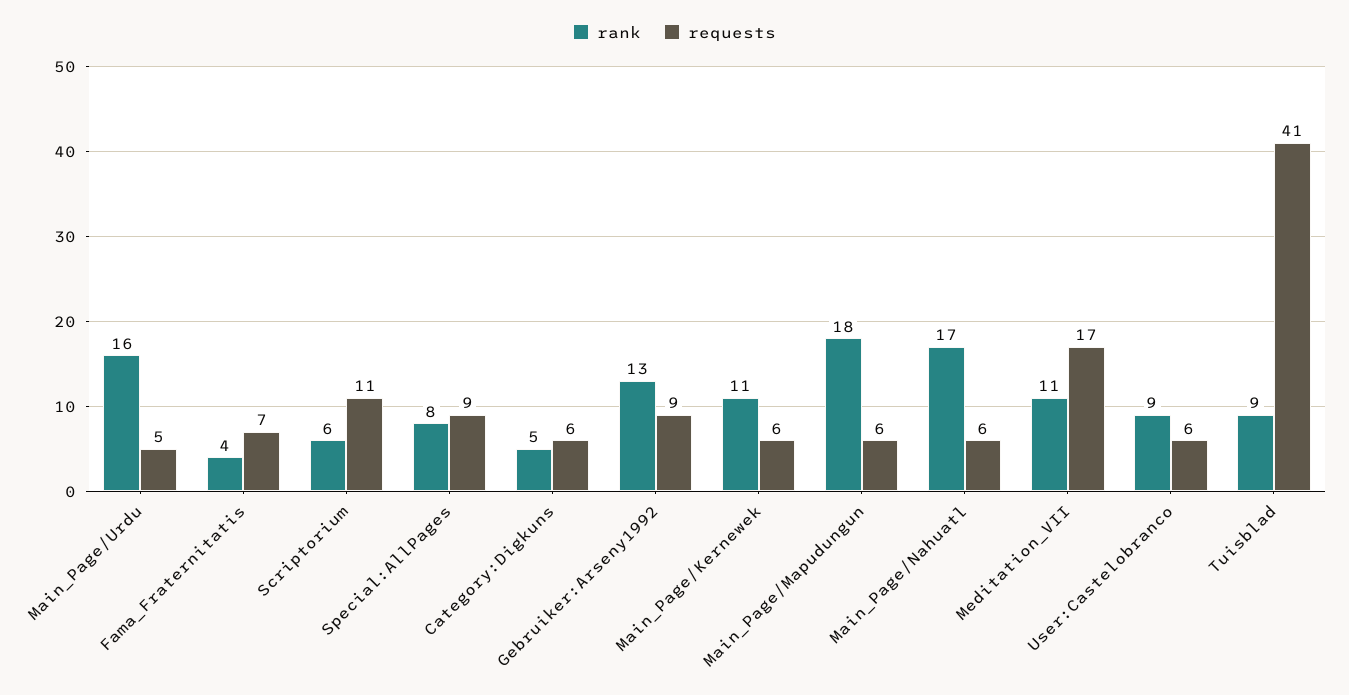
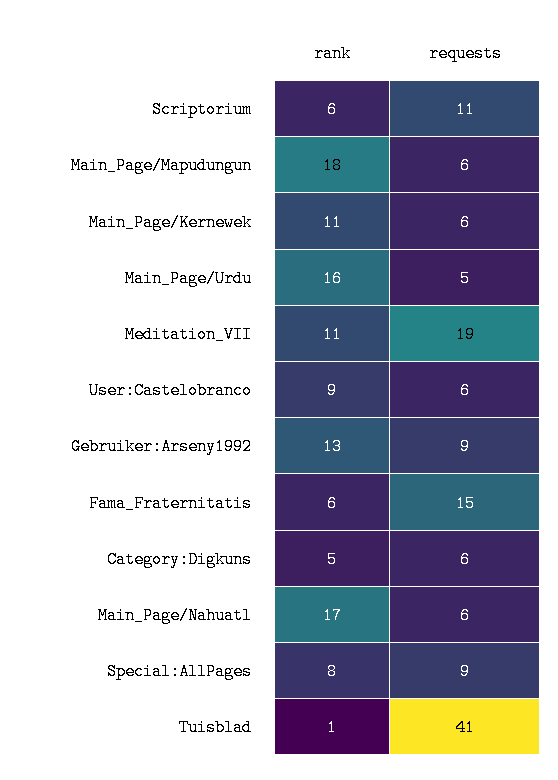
  {
    "rank": {
      "Main_Page/Urdu": 16,
-     "Fama_Fraternitatis": 4,
+     "Fama_Fraternitatis": 6,
      "Scriptorium": 6,
      "Special:AllPages": 8,
      "Category:Digkuns": 5,
      "Gebruiker:Arseny1992": 13,
      "Main_Page/Kernewek": 11,
      "Main_Page/Mapudungun": 18,
      "Main_Page/Nahuatl": 17,
      "Meditation_VII": 11,
      "User:Castelobranco": 9,
-     "Tuisblad": 9
+     "Tuisblad": 1
    },
    "requests": {
      "Main_Page/Urdu": 5,
-     "Fama_Fraternitatis": 7,
+     "Fama_Fraternitatis": 15,
      "Scriptorium": 11,
      "Special:AllPages": 9,
      "Category:Digkuns": 6,
      "Gebruiker:Arseny1992": 9,
      "Main_Page/Kernewek": 6,
      "Main_Page/Mapudungun": 6,
      "Main_Page/Nahuatl": 6,
-     "Meditation_VII": 17,
+     "Meditation_VII": 19,
      "User:Castelobranco": 6,
      "Tuisblad": 41
    }
  }

